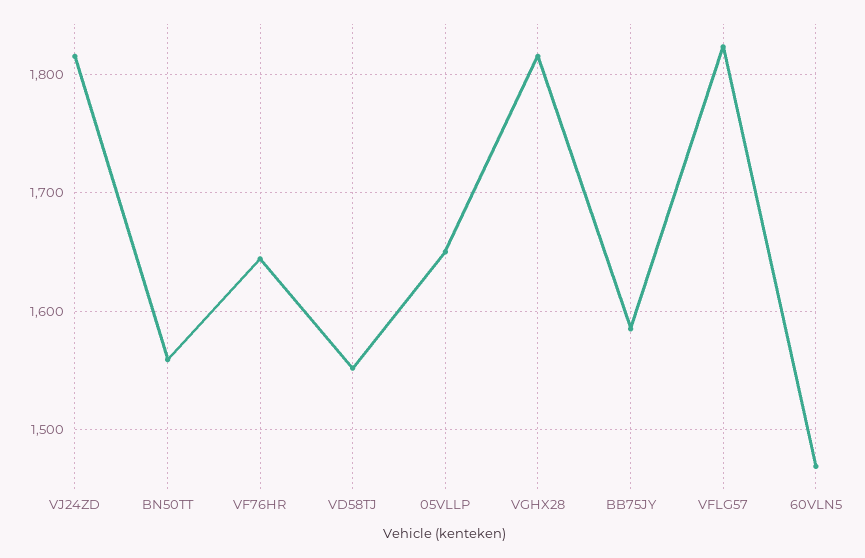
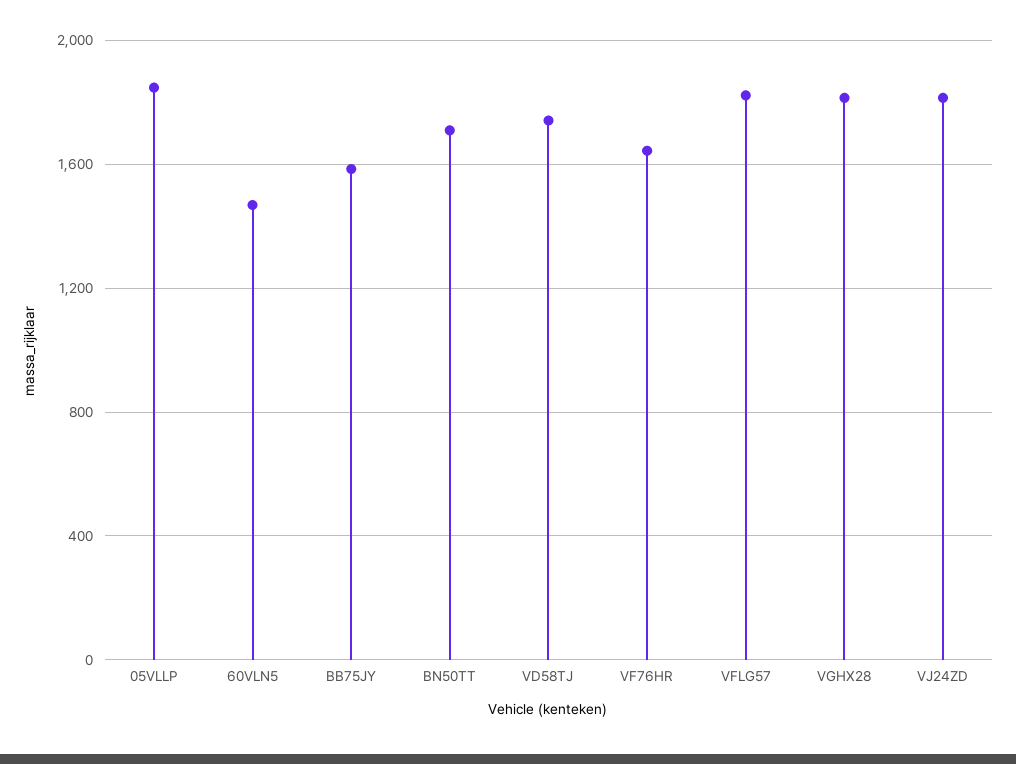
  {
    "VJ24ZD": 1820,
-   "BN50TT": 1560,
+   "BN50TT": 1700,
    "VF76HR": 1640,
-   "VD58TJ": 1550,
+   "VD58TJ": 1750,
-   "05VLLP": 1650,
+   "05VLLP": 1850,
    "VGHX28": 1820,
    "BB75JY": 1590,
    "VFLG57": 1820,
    "60VLN5": 1470
  }

